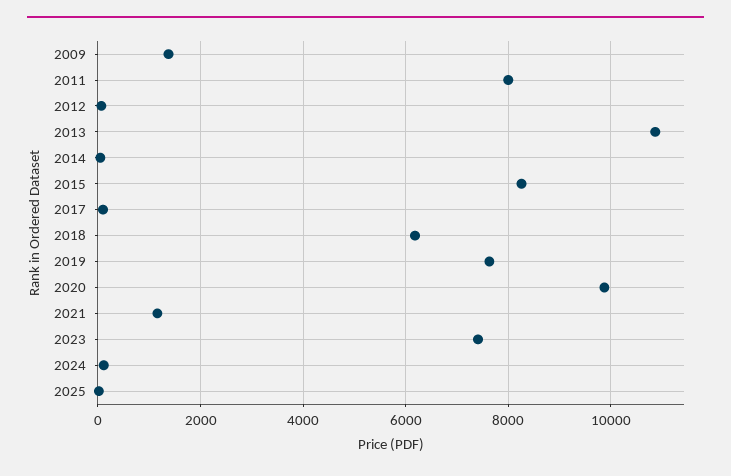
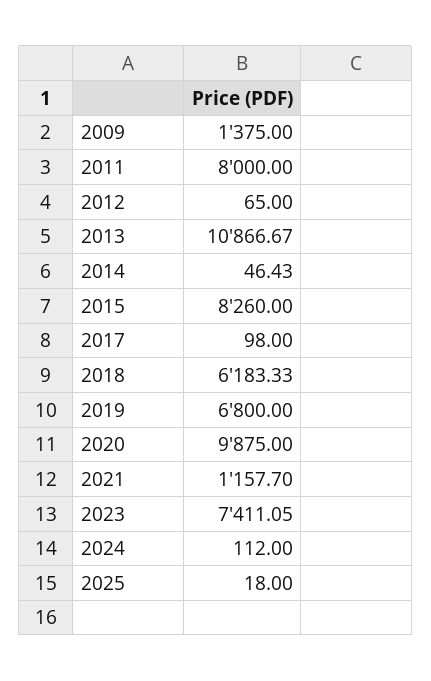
  {
    "2009": 1375,
    "2011": 8000,
    "2012": 65,
    "2013": 10866.67,
    "2014": 46.43,
    "2015": 8260,
    "2017": 98,
    "2018": 6183.33,
-   "2019": 7600,
+   "2019": 6800,
    "2020": 9875,
    "2021": 1157.7,
    "2023": 7411.05,
    "2024": 112,
    "2025": 18
  }

